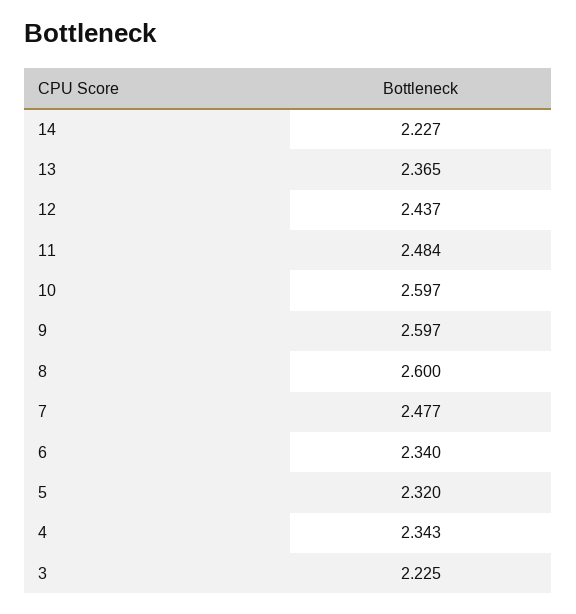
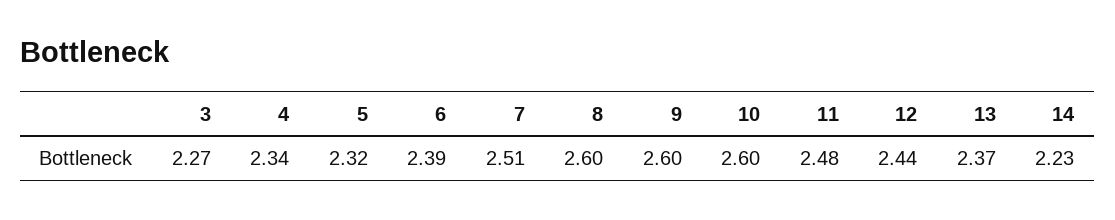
  {
    "14": 2.227,
    "13": 2.365,
    "12": 2.437,
    "11": 2.484,
    "10": 2.597,
    "9": 2.597,
    "8": 2.6,
-   "7": 2.477,
+   "7": 2.51,
-   "6": 2.34,
+   "6": 2.39,
    "5": 2.32,
    "4": 2.343,
-   "3": 2.225
+   "3": 2.27
  }

